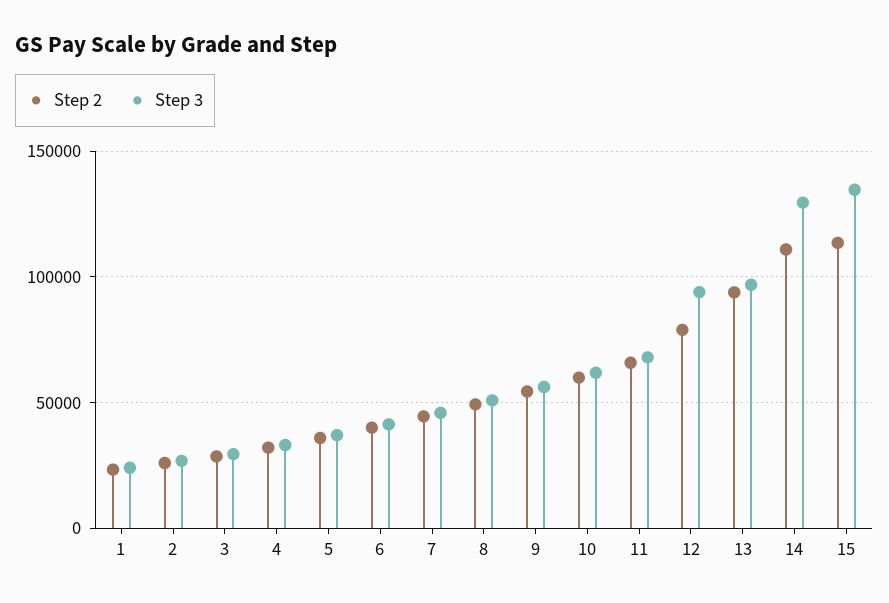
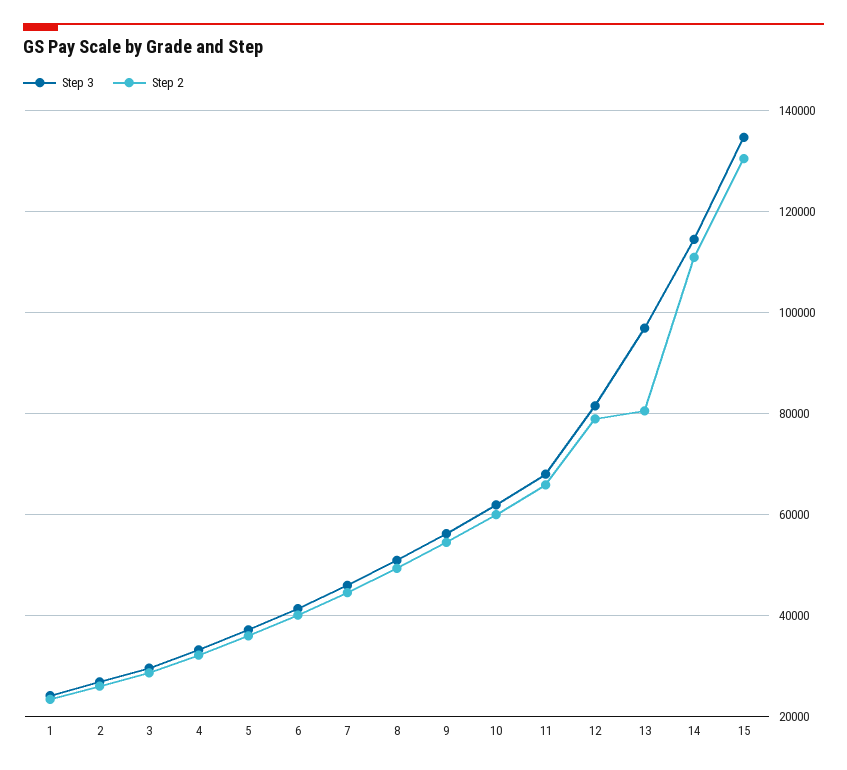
  {
    "Step 2": {
      "1": 24000,
      "2": 26000,
      "3": 28000,
      "4": 32000,
      "5": 36000,
      "6": 40000,
      "7": 44000,
      "8": 50000,
      "9": 54000,
      "10": 60000,
      "11": 66000,
      "12": 78000,
-     "13": 95000,
+     "13": 80000,
      "14": 110000,
-     "15": 115000
+     "15": 130000
    },
    "Step 3": {
      "1": 24000,
      "2": 26000,
      "3": 30000,
      "4": 34000,
      "5": 38000,
      "6": 42000,
      "7": 46000,
      "8": 50000,
      "9": 56000,
      "10": 62000,
      "11": 68000,
-     "12": 95000,
+     "12": 82000,
      "13": 96000,
-     "14": 130000,
+     "14": 114000,
      "15": 134000
    }
  }

